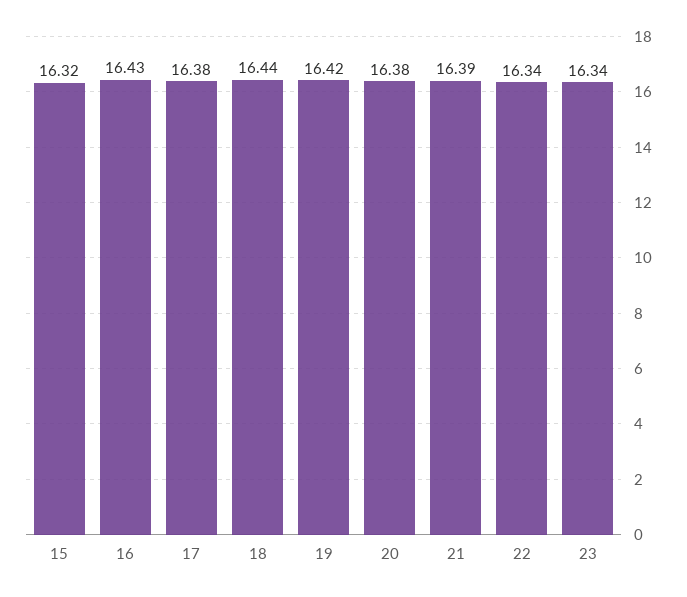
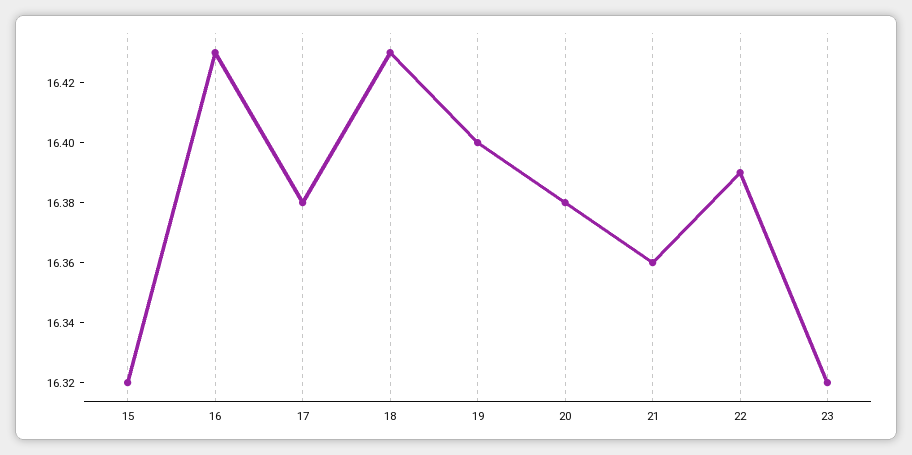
  {
    "15": 16.32,
    "16": 16.43,
    "17": 16.38,
-   "18": 16.44,
+   "18": 16.43,
-   "19": 16.42,
+   "19": 16.4,
    "20": 16.38,
-   "21": 16.39,
+   "21": 16.36,
-   "22": 16.34,
+   "22": 16.39,
-   "23": 16.34
+   "23": 16.32
  }

